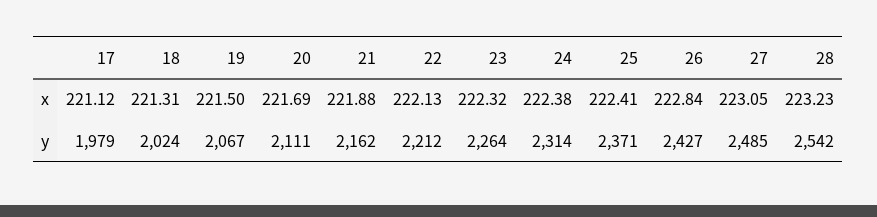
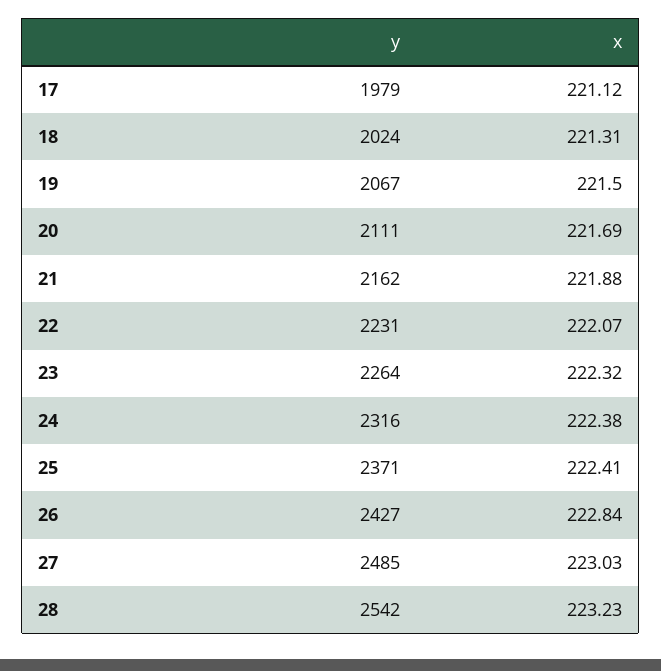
  {
    "17": {
      "x": 221.12,
      "y": 1979
    },
    "18": {
      "x": 221.31,
      "y": 2024
    },
    "19": {
      "x": 221.5,
      "y": 2067
    },
    "20": {
      "x": 221.69,
      "y": 2111
    },
    "21": {
      "x": 221.88,
      "y": 2162
    },
    "22": {
-     "x": 222.13,
+     "x": 222.07,
-     "y": 2212
+     "y": 2231
    },
    "23": {
      "x": 222.32,
      "y": 2264
    },
    "24": {
      "x": 222.38,
-     "y": 2314
+     "y": 2316
    },
    "25": {
      "x": 222.41,
      "y": 2371
    },
    "26": {
      "x": 222.84,
      "y": 2427
    },
    "27": {
-     "x": 223.05,
+     "x": 223.03,
      "y": 2485
    },
    "28": {
      "x": 223.23,
      "y": 2542
    }
  }

